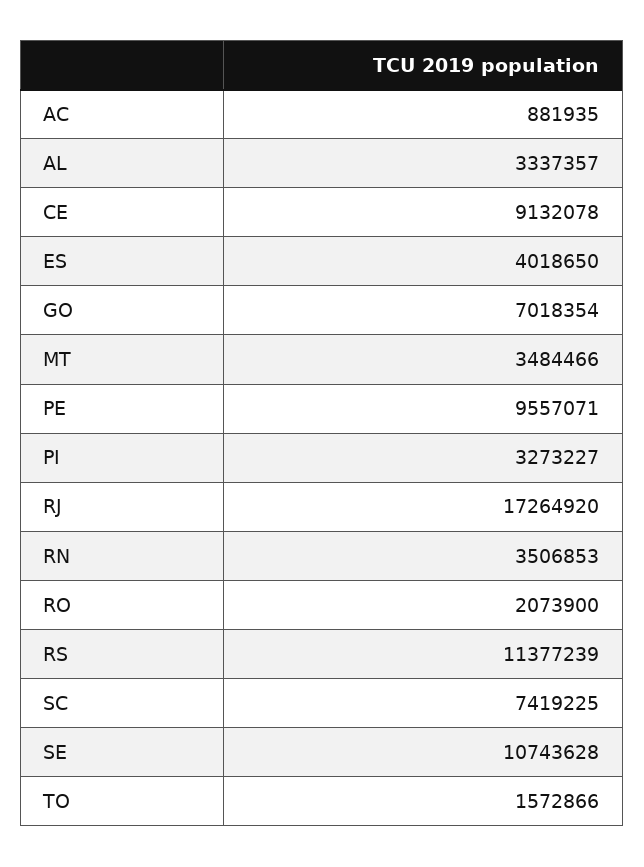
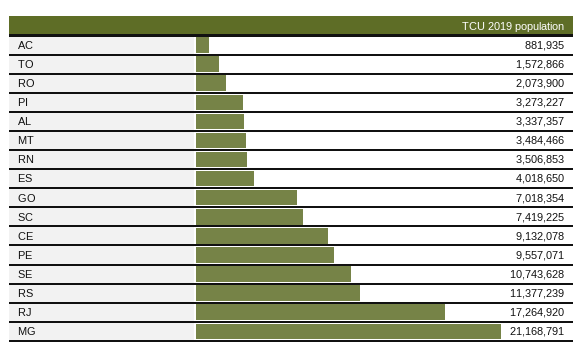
  {
    "AC": 881935,
    "AL": 3337357,
    "CE": 9132078,
    "ES": 4018650,
    "GO": 7018354,
    "MT": 3484466,
    "PE": 9557071,
    "PI": 3273227,
    "RJ": 17264920,
    "RN": 3506853,
    "RO": 2073900,
    "RS": 11377239,
    "SC": 7419225,
    "SE": 10743628,
-   "TO": 1572866
+   "TO": 1572866,
+   "MG": 21168791
  }

